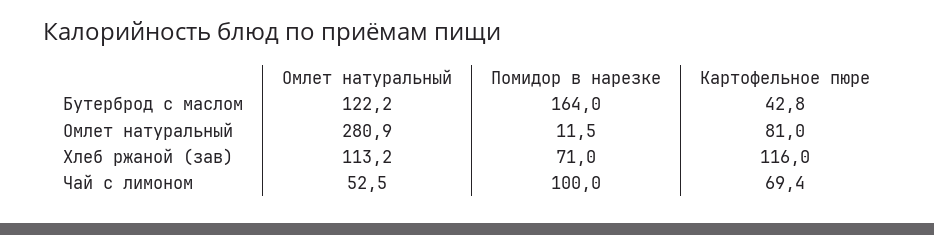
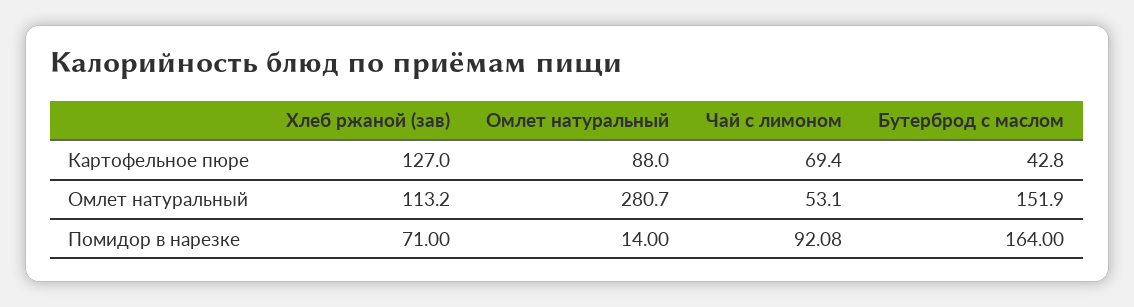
  {
    "Омлет натуральный": {
-     "Бутерброд с маслом": 122.2,
+     "Бутерброд с маслом": 151.9,
-     "Омлет натуральный": 280.9,
+     "Омлет натуральный": 280.7,
      "Хлеб ржаной (зав)": 113.2,
-     "Чай с лимоном": 52.5
+     "Чай с лимоном": 53.1
    },
    "Помидор в нарезке": {
      "Бутерброд с маслом": 164,
-     "Омлет натуральный": 11.5,
+     "Омлет натуральный": 14,
      "Хлеб ржаной (зав)": 71,
-     "Чай с лимоном": 100
+     "Чай с лимоном": 92.08
    },
    "Картофельное пюре": {
      "Бутерброд с маслом": 42.8,
-     "Омлет натуральный": 81,
+     "Омлет натуральный": 88,
-     "Хлеб ржаной (зав)": 116,
+     "Хлеб ржаной (зав)": 127,
      "Чай с лимоном": 69.4
    }
  }

